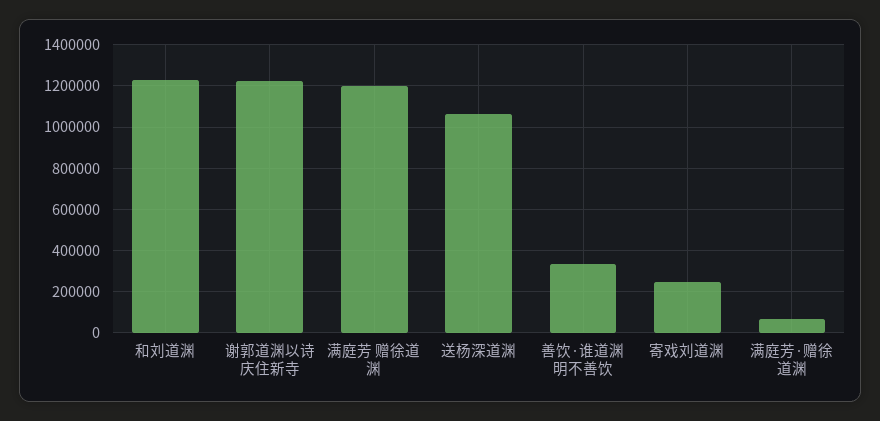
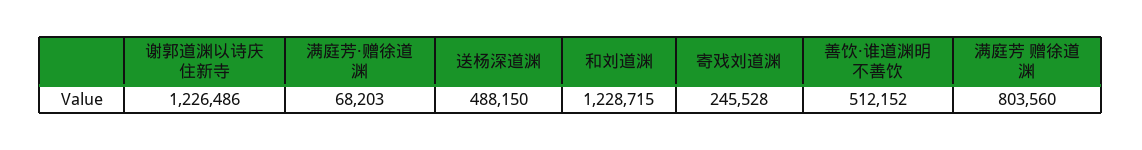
  {
    "和刘道渊": 1228715,
    "谢郭道渊以诗庆住新寺": 1226486,
-   "满庭芳 赠徐道渊": 1200000,
+   "满庭芳 赠徐道渊": 803560,
-   "送杨深道渊": 1050000,
+   "送杨深道渊": 488150,
-   "善饮·谁道渊明不善饮": 350000,
+   "善饮·谁道渊明不善饮": 512152,
    "寄戏刘道渊": 245528,
    "满庭芳·赠徐道渊": 68203
  }

